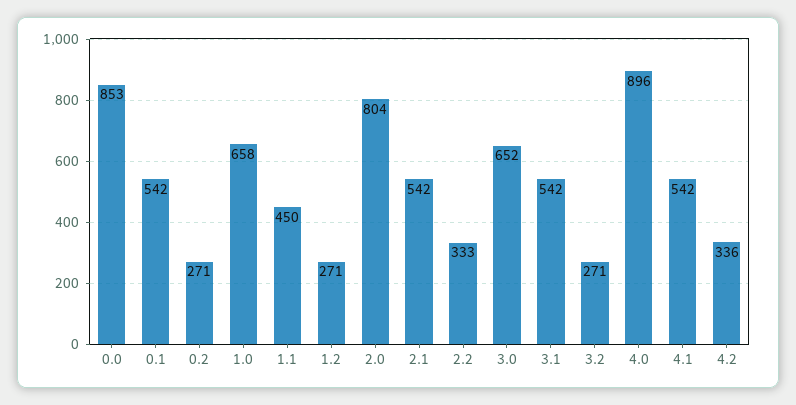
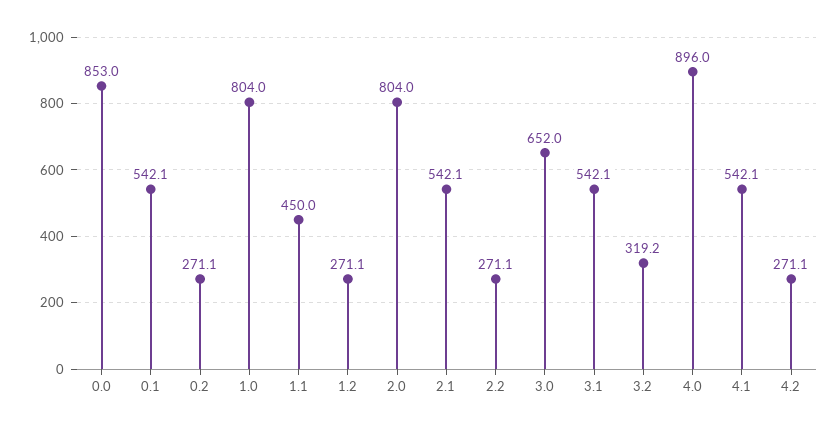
  {
    "0.0": 853,
    "0.1": 542.1,
    "0.2": 271.1,
-   "1.0": 658,
+   "1.0": 804,
    "1.1": 450,
    "1.2": 271.1,
    "2.0": 804,
    "2.1": 542.1,
-   "2.2": 333,
+   "2.2": 271.1,
    "3.0": 652,
    "3.1": 542.1,
-   "3.2": 271,
+   "3.2": 319.2,
    "4.0": 896,
    "4.1": 542.1,
-   "4.2": 336
+   "4.2": 271.1
  }

